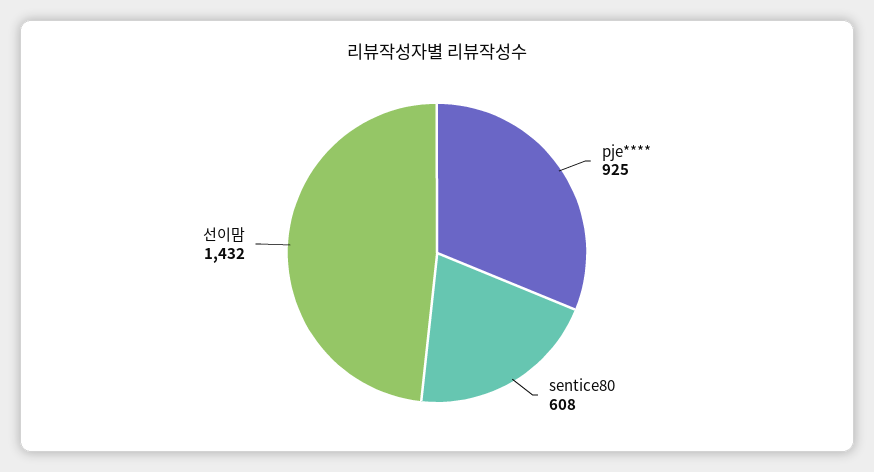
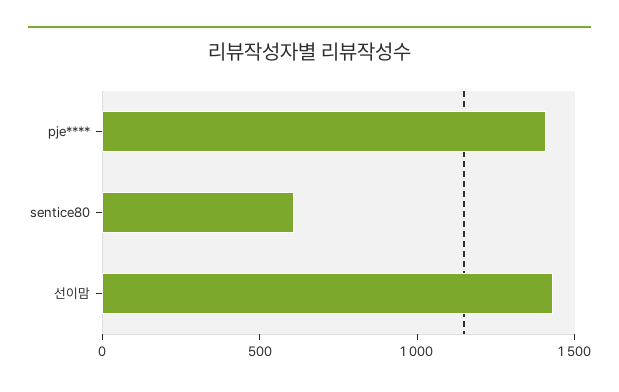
  {
-   "pje****": 925,
+   "pje****": 1400,
    "sentice80": 608,
    "선이맘": 1432
  }

